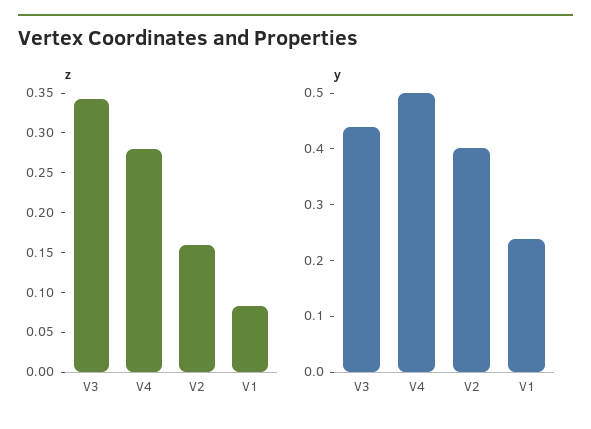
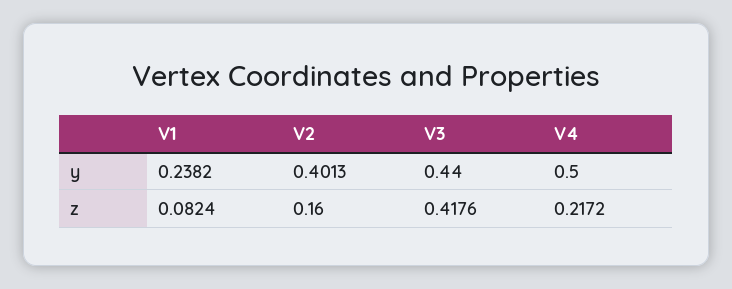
  {
    "z": {
-     "V3": 0.35,
+     "V3": 0.4176,
-     "V4": 0.275,
+     "V4": 0.2172,
      "V2": 0.16,
      "V1": 0.0824
    },
    "y": {
      "V3": 0.44,
      "V4": 0.5,
      "V2": 0.4013,
      "V1": 0.2382
    }
  }

